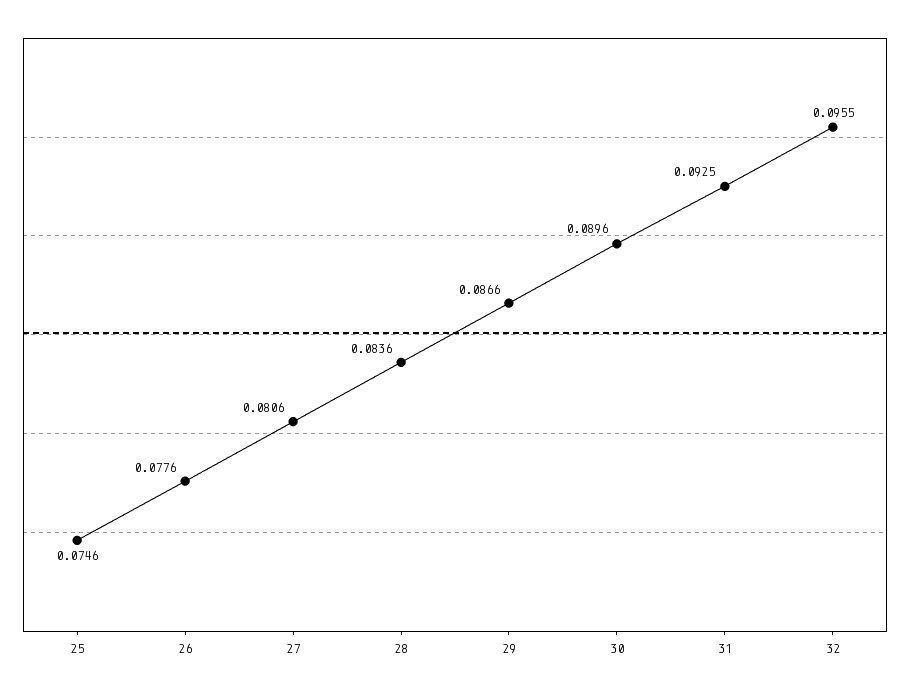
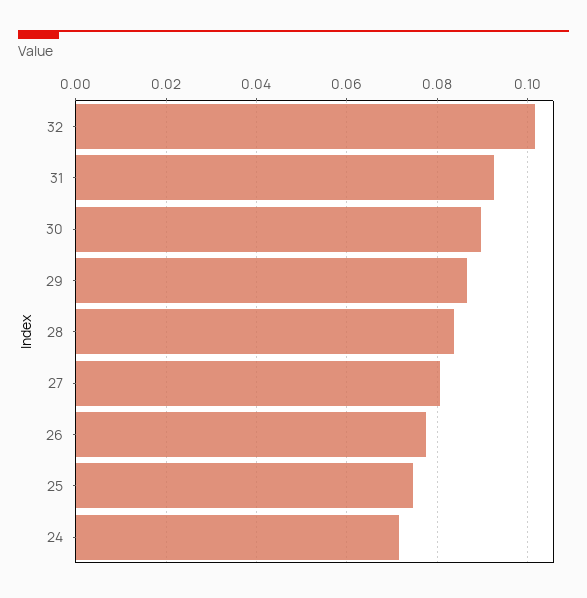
  {
    "25": 0.0746,
    "26": 0.0776,
    "27": 0.0806,
    "28": 0.0836,
    "29": 0.0866,
    "30": 0.0896,
    "31": 0.0925,
-   "32": 0.0955
+   "32": 0.102,
+   "24": 0.072
  }

